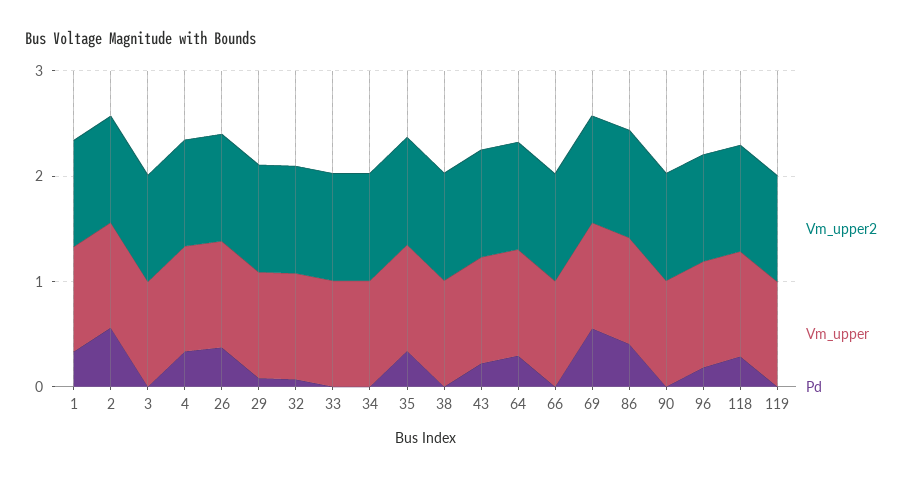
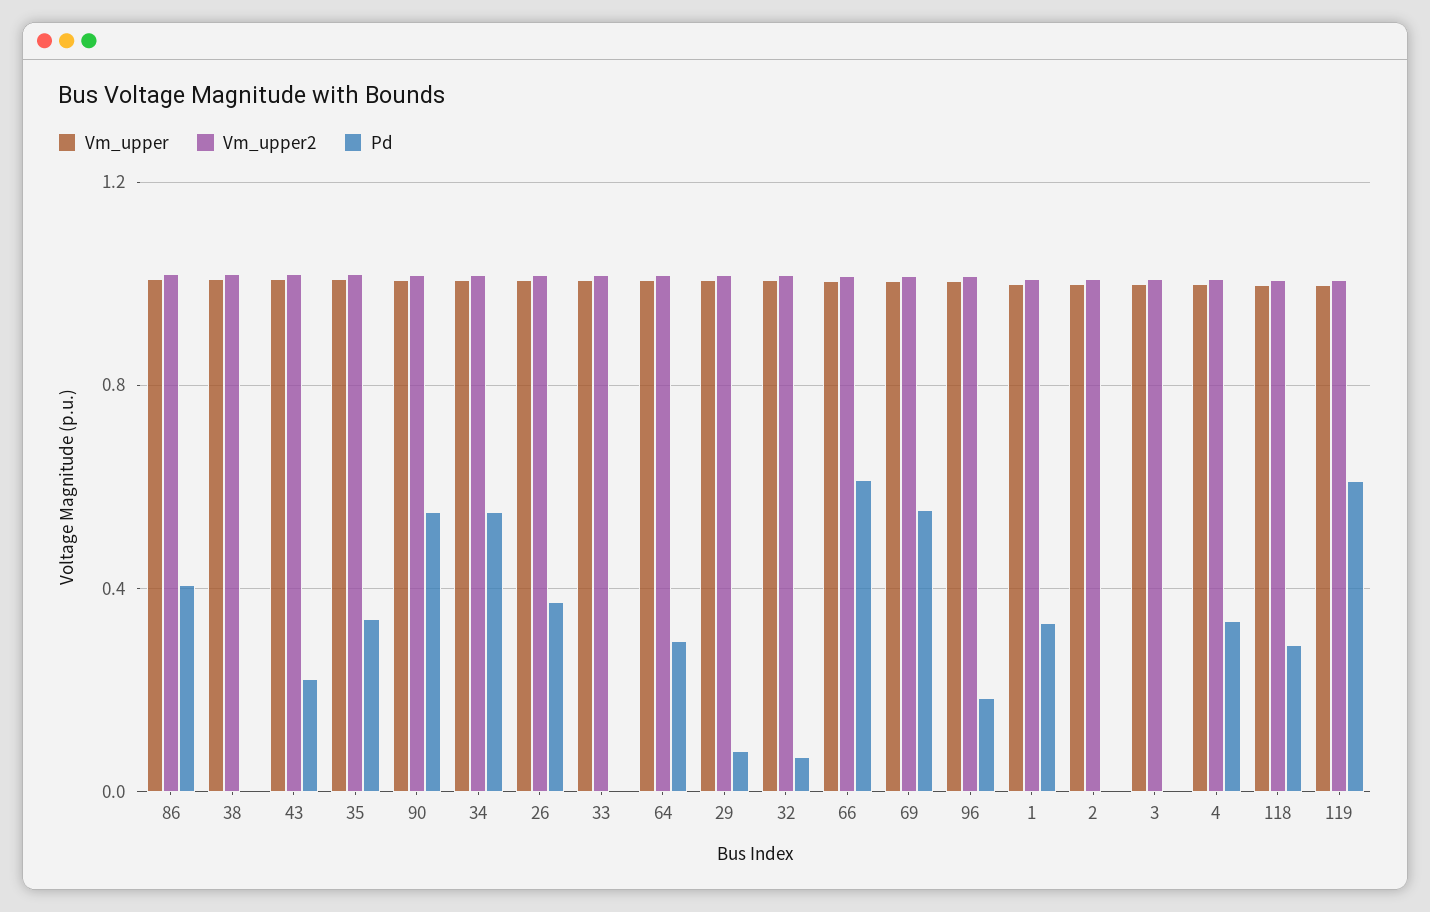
  {
    "Vm_upper2": {
      "1": 1,
      "2": 1,
      "3": 1,
      "4": 1,
      "26": 1,
      "29": 1,
      "32": 1,
      "33": 1,
      "34": 1,
      "35": 1,
      "38": 1,
      "43": 1,
      "64": 1,
      "66": 1,
      "69": 1,
      "86": 1,
      "90": 1,
      "96": 1,
      "118": 1,
      "119": 1
    },
    "Vm_upper": {
      "1": 1,
      "2": 1,
      "3": 1,
      "4": 1,
      "26": 1,
      "29": 1,
      "32": 1,
      "33": 1,
      "34": 1,
      "35": 1,
      "38": 1,
      "43": 1,
      "64": 1,
      "66": 1,
      "69": 1,
      "86": 1,
      "90": 1,
      "96": 1,
      "118": 1,
      "119": 1
    },
    "Pd": {
      "1": 0.35,
-     "2": 0.6,
+     "2": 0,
      "3": 0,
      "4": 0.35,
      "26": 0.35,
      "29": 0.1,
      "32": 0.05,
      "33": 0,
-     "34": 0,
+     "34": 0.55,
      "35": 0.35,
      "38": 0,
      "43": 0.2,
      "64": 0.3,
-     "66": 0,
+     "66": 0.6,
      "69": 0.55,
      "86": 0.4,
-     "90": 0,
+     "90": 0.55,
      "96": 0.2,
      "118": 0.3,
-     "119": 0
+     "119": 0.6
    }
  }

